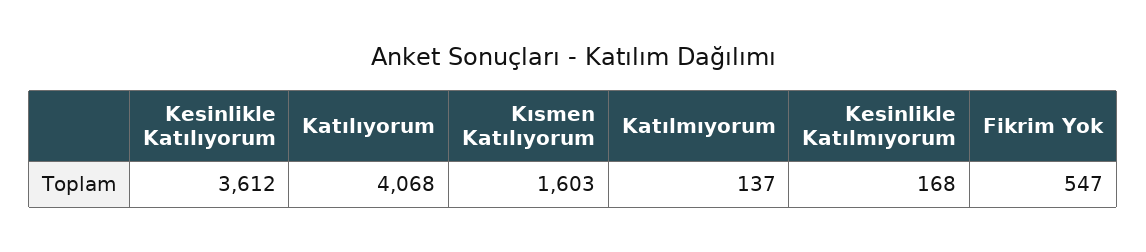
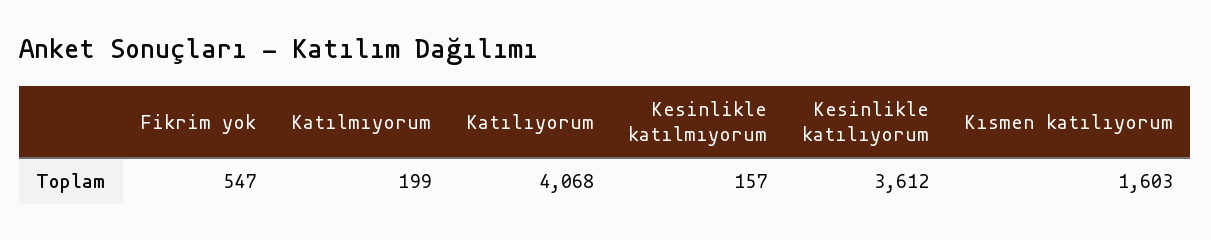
  {
    "Kesinlikle Katılıyorum": 3612,
    "Katılıyorum": 4068,
    "Kısmen Katılıyorum": 1603,
-   "Katılmıyorum": 137,
+   "Katılmıyorum": 199,
-   "Kesinlikle Katılmıyorum": 168,
+   "Kesinlikle Katılmıyorum": 157,
    "Fikrim Yok": 547
  }

